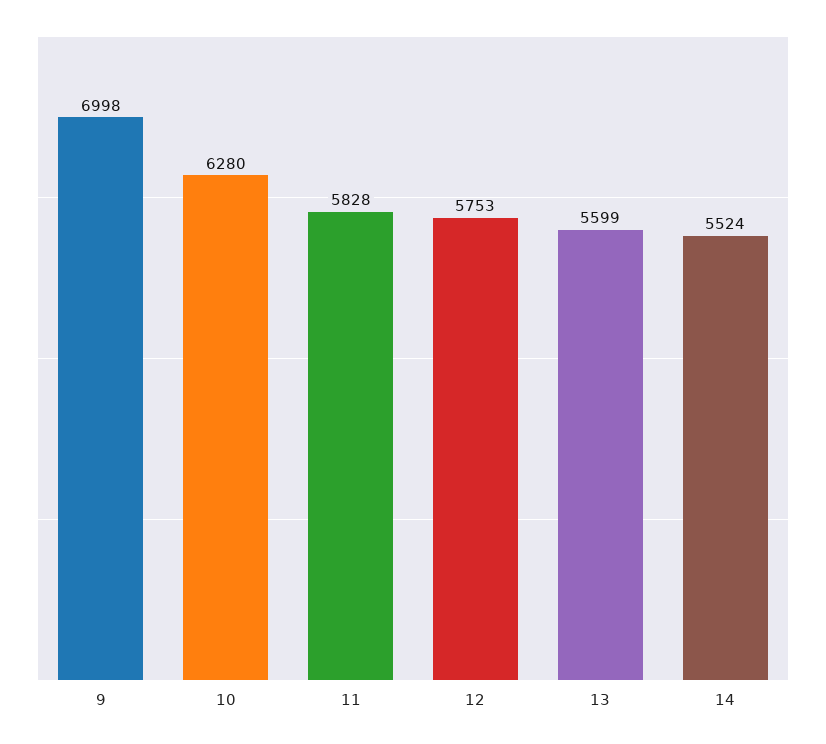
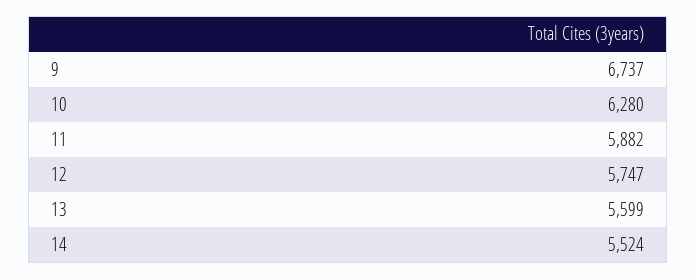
  {
-   "9": 6998,
+   "9": 6737,
    "10": 6280,
-   "11": 5828,
+   "11": 5882,
-   "12": 5753,
+   "12": 5747,
    "13": 5599,
    "14": 5524
  }

